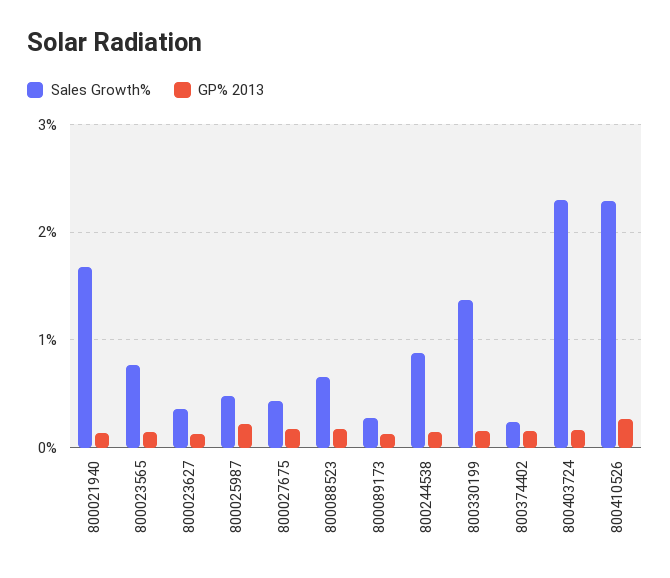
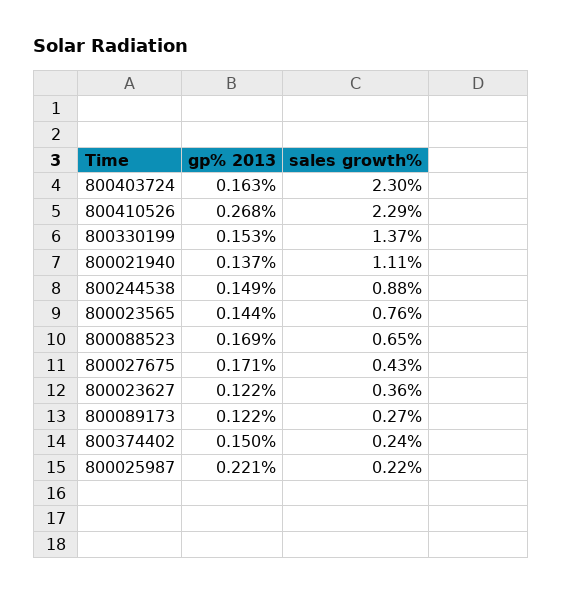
  {
    "Sales Growth%": {
-     "800021940": 1.7,
+     "800021940": 1.11,
      "800023565": 0.76,
      "800023627": 0.36,
-     "800025987": 0.5,
+     "800025987": 0.22,
      "800027675": 0.43,
      "800088523": 0.65,
      "800089173": 0.27,
      "800244538": 0.88,
      "800330199": 1.37,
      "800374402": 0.24,
      "800403724": 2.3,
      "800410526": 2.29
    },
    "GP% 2013": {
      "800021940": 0.137,
      "800023565": 0.144,
      "800023627": 0.122,
      "800025987": 0.221,
      "800027675": 0.171,
      "800088523": 0.169,
      "800089173": 0.122,
      "800244538": 0.149,
      "800330199": 0.153,
      "800374402": 0.15,
      "800403724": 0.163,
      "800410526": 0.268
    }
  }

